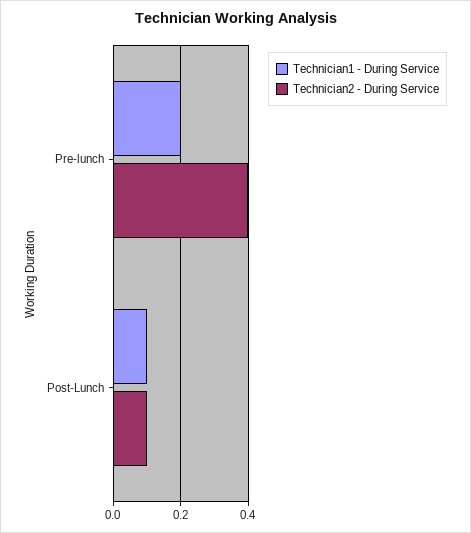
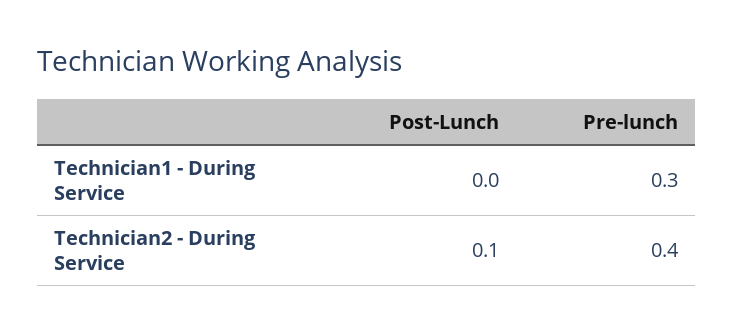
  {
    "Technician1 - During Service": {
-     "Pre-lunch": 0.2,
+     "Pre-lunch": 0.3,
-     "Post-Lunch": 0.1
+     "Post-Lunch": 0
    },
    "Technician2 - During Service": {
      "Pre-lunch": 0.4,
      "Post-Lunch": 0.1
    }
  }

